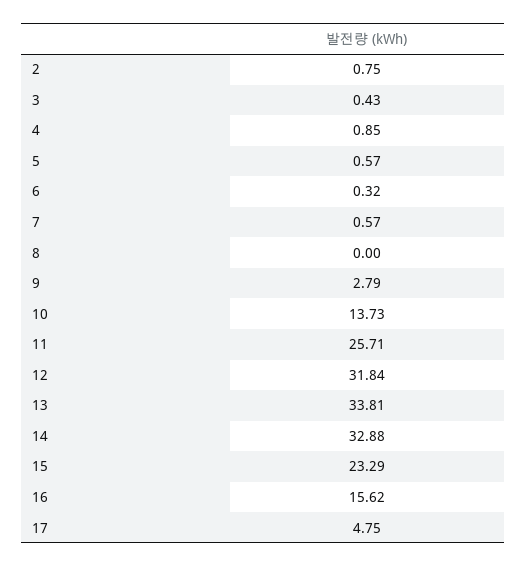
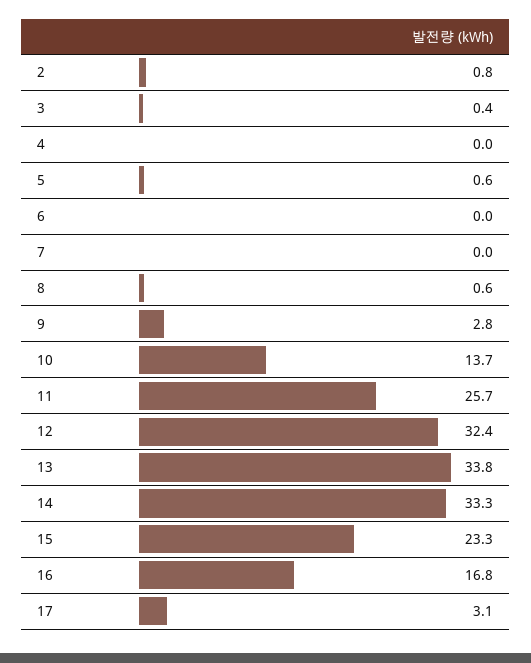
  {
    "2": 0.75,
    "3": 0.43,
-   "4": 0.85,
+   "4": 0,
    "5": 0.57,
-   "6": 0.32,
+   "6": 0,
-   "7": 0.57,
+   "7": 0,
-   "8": 0,
+   "8": 0.6,
    "9": 2.79,
    "10": 13.73,
    "11": 25.71,
-   "12": 31.84,
+   "12": 32.4,
    "13": 33.81,
-   "14": 32.88,
+   "14": 33.3,
    "15": 23.29,
-   "16": 15.62,
+   "16": 16.8,
-   "17": 4.75
+   "17": 3.1
  }

